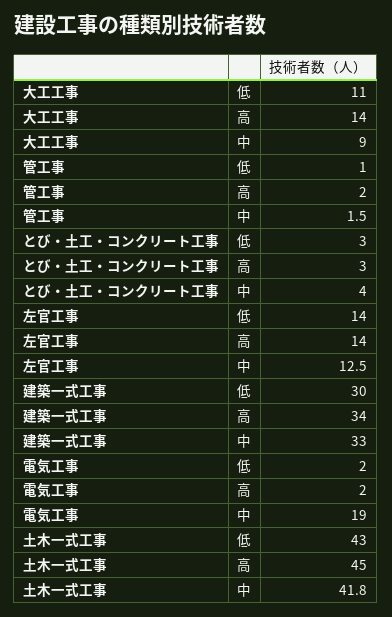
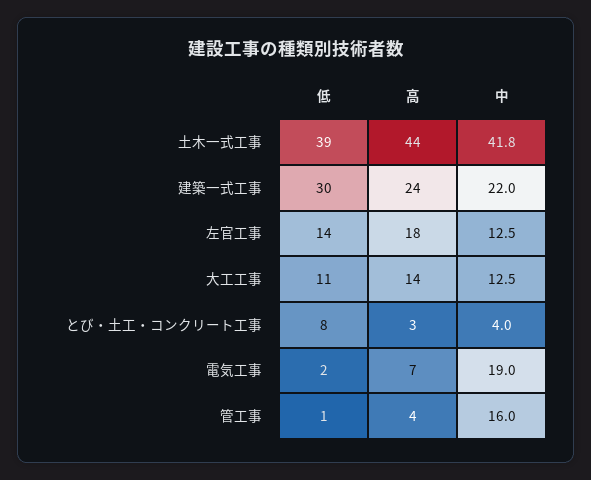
  {
    "大工工事": {
      "低": 11,
      "高": 14,
-     "中": 9
+     "中": 12.5
    },
    "管工事": {
      "低": 1,
-     "高": 2,
+     "高": 4,
-     "中": 1.5
+     "中": 16
    },
    "とび・土工・コンクリート工事": {
-     "低": 3,
+     "低": 8,
      "高": 3,
      "中": 4
    },
    "左官工事": {
      "低": 14,
-     "高": 14,
+     "高": 18,
      "中": 12.5
    },
    "建築一式工事": {
      "低": 30,
-     "高": 34,
+     "高": 24,
-     "中": 33
+     "中": 22
    },
    "電気工事": {
      "低": 2,
-     "高": 2,
+     "高": 7,
      "中": 19
    },
    "土木一式工事": {
-     "低": 43,
+     "低": 39,
-     "高": 45,
+     "高": 44,
      "中": 41.8
    }
  }

